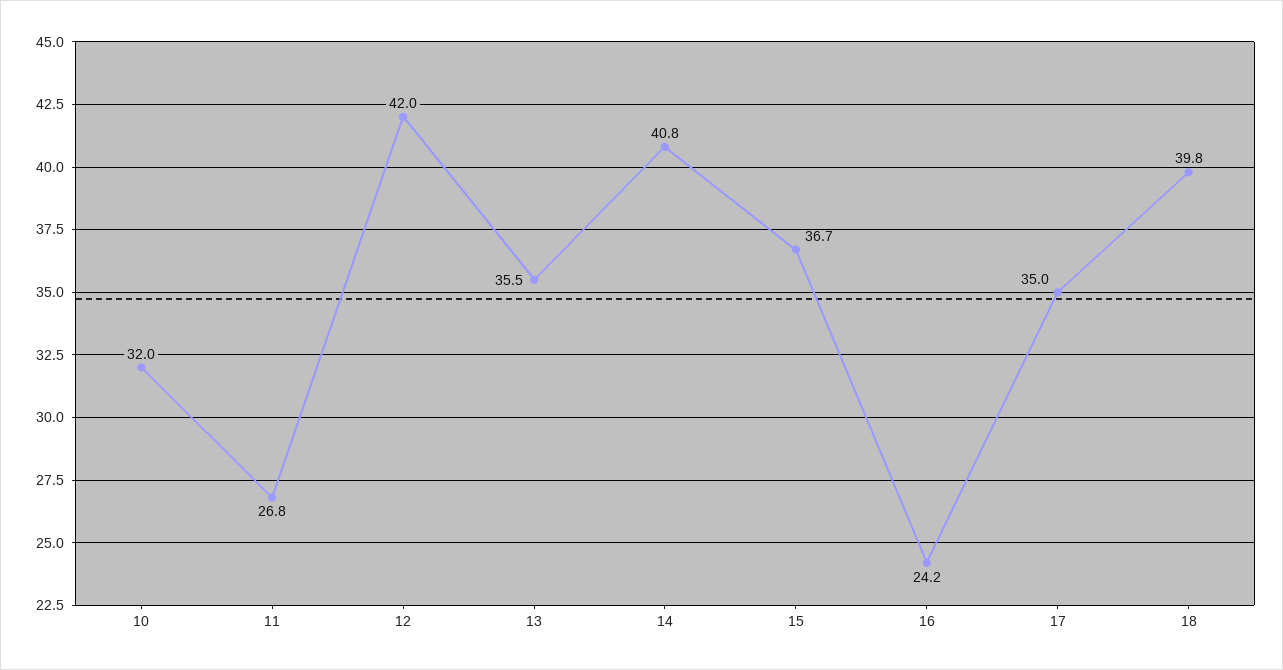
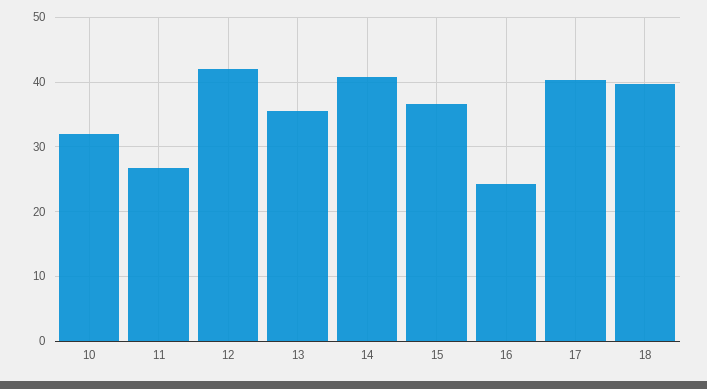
  {
    "10": 32,
    "11": 26.8,
    "12": 42,
    "13": 35.5,
    "14": 40.8,
    "15": 36.7,
    "16": 24.2,
-   "17": 35,
+   "17": 40,
    "18": 39.8
  }

